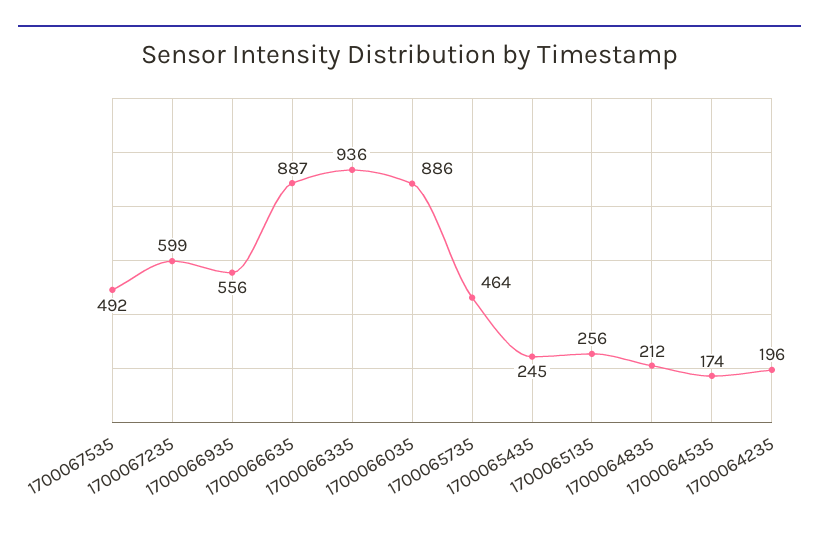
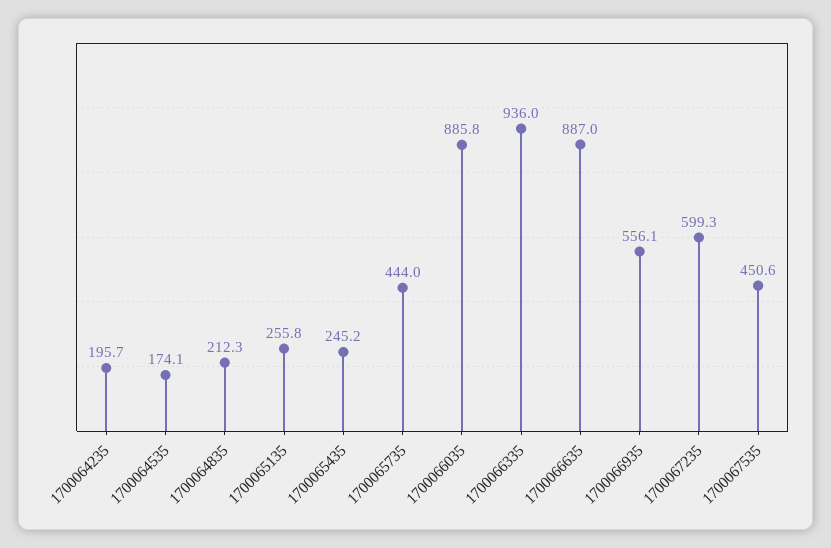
  {
-   "1700067535": 492,
+   "1700067535": 450.6,
    "1700067235": 599.3,
    "1700066935": 556.1,
    "1700066635": 887,
    "1700066335": 936,
    "1700066035": 885.8,
-   "1700065735": 464,
+   "1700065735": 444,
    "1700065435": 245.2,
    "1700065135": 255.8,
    "1700064835": 212.3,
    "1700064535": 174.1,
    "1700064235": 195.7
  }

